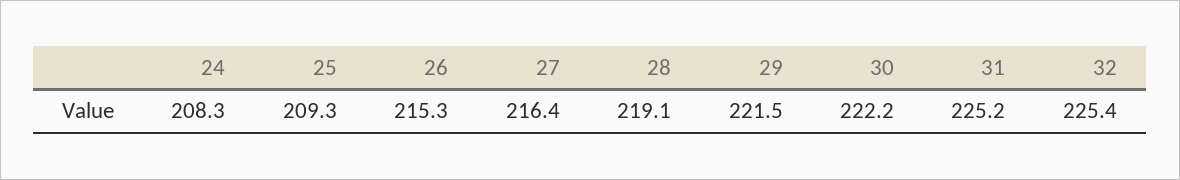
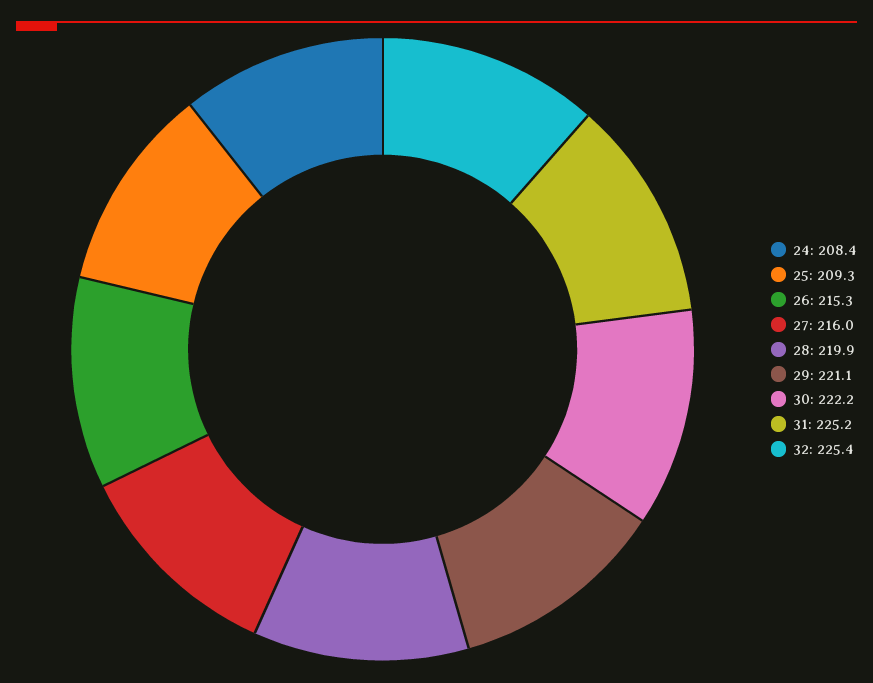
  {
-   "24": 208.3,
+   "24": 208.4,
    "25": 209.3,
    "26": 215.3,
-   "27": 216.4,
+   "27": 216,
-   "28": 219.1,
+   "28": 219.9,
-   "29": 221.5,
+   "29": 221.1,
    "30": 222.2,
    "31": 225.2,
    "32": 225.4
  }

